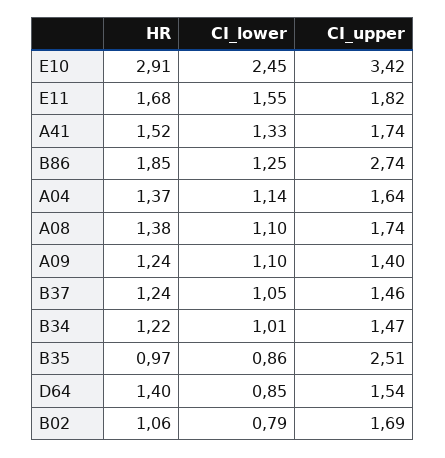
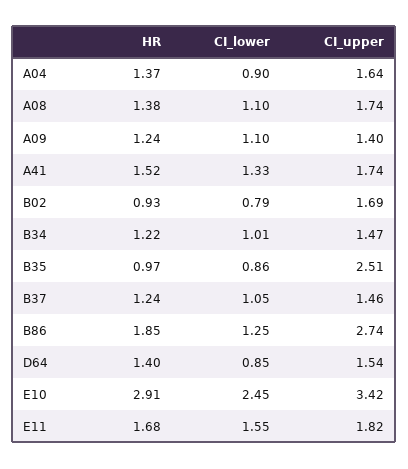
  {
    "HR": {
      "E10": 2.91,
      "E11": 1.68,
      "A41": 1.52,
      "B86": 1.85,
      "A04": 1.37,
      "A08": 1.38,
      "A09": 1.24,
      "B37": 1.24,
      "B34": 1.22,
      "B35": 0.97,
      "D64": 1.4,
-     "B02": 1.06
+     "B02": 0.93
    },
    "CI_lower": {
      "E10": 2.45,
      "E11": 1.55,
      "A41": 1.33,
      "B86": 1.25,
-     "A04": 1.14,
+     "A04": 0.9,
      "A08": 1.1,
      "A09": 1.1,
      "B37": 1.05,
      "B34": 1.01,
      "B35": 0.86,
      "D64": 0.85,
      "B02": 0.79
    },
    "CI_upper": {
      "E10": 3.42,
      "E11": 1.82,
      "A41": 1.74,
      "B86": 2.74,
      "A04": 1.64,
      "A08": 1.74,
      "A09": 1.4,
      "B37": 1.46,
      "B34": 1.47,
      "B35": 2.51,
      "D64": 1.54,
      "B02": 1.69
    }
  }

